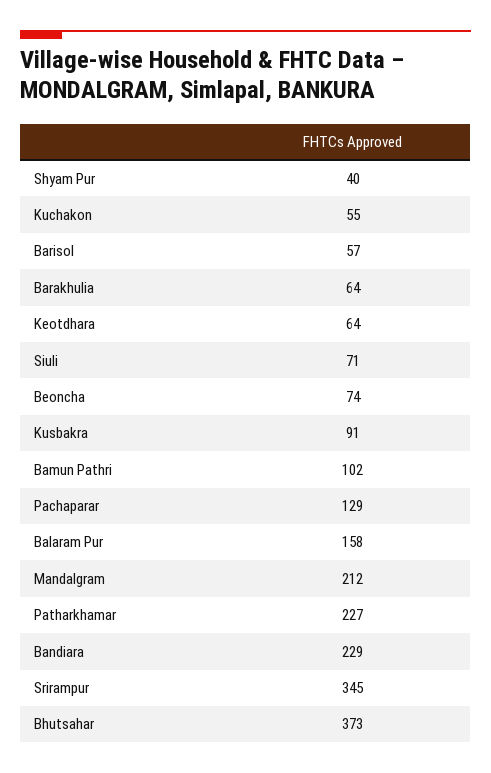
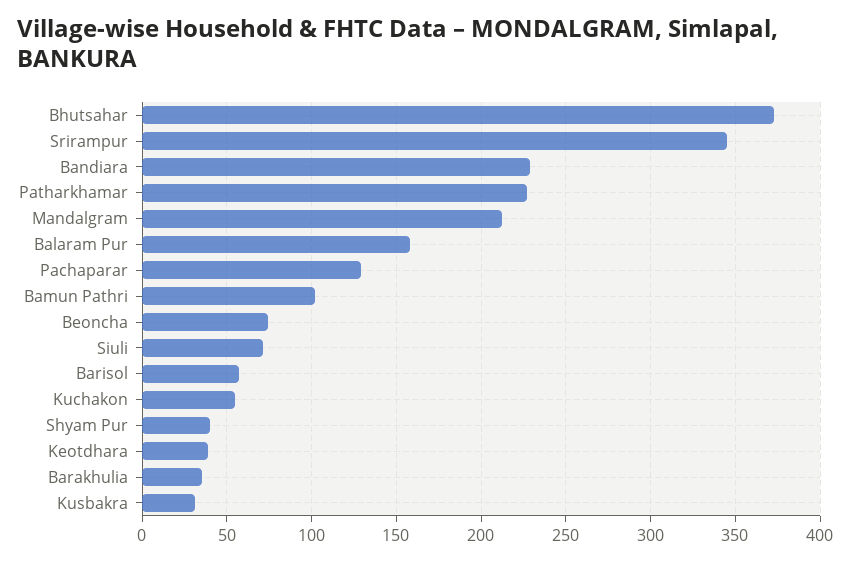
  {
    "Shyam Pur": 40,
    "Kuchakon": 55,
    "Barisol": 57,
-   "Barakhulia": 64,
+   "Barakhulia": 35,
-   "Keotdhara": 64,
+   "Keotdhara": 40,
    "Siuli": 71,
    "Beoncha": 74,
-   "Kusbakra": 91,
+   "Kusbakra": 30,
    "Bamun Pathri": 102,
    "Pachaparar": 129,
    "Balaram Pur": 158,
    "Mandalgram": 212,
    "Patharkhamar": 227,
    "Bandiara": 229,
    "Srirampur": 345,
    "Bhutsahar": 373
  }

